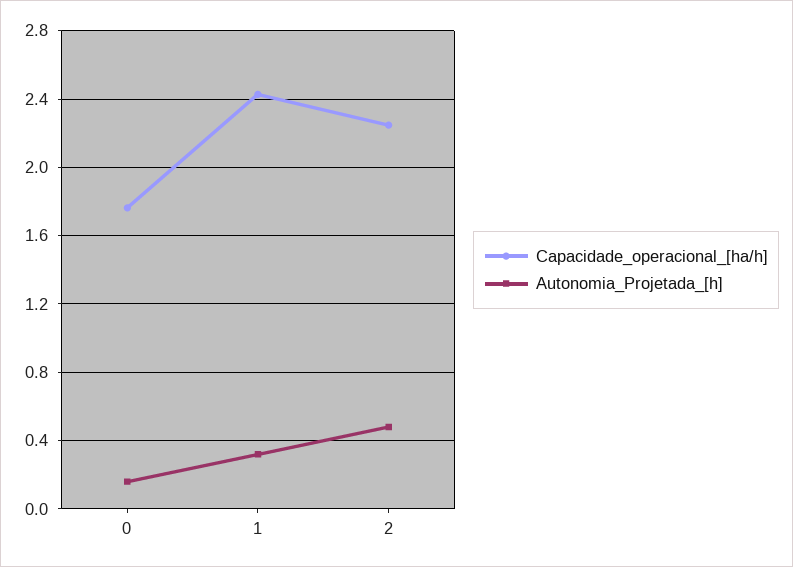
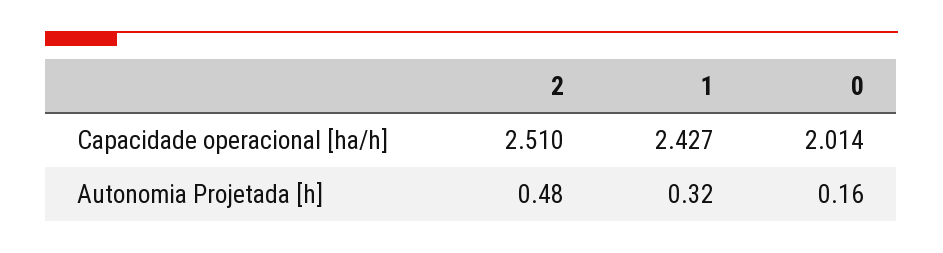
  {
    "Capacidade_operacional_[ha/h]": {
-     "0": 1.75,
+     "0": 2.014,
      "1": 2.427,
-     "2": 2.25
+     "2": 2.51
    },
    "Autonomia_Projetada_[h]": {
      "0": 0.16,
      "1": 0.32,
      "2": 0.48
    }
  }

